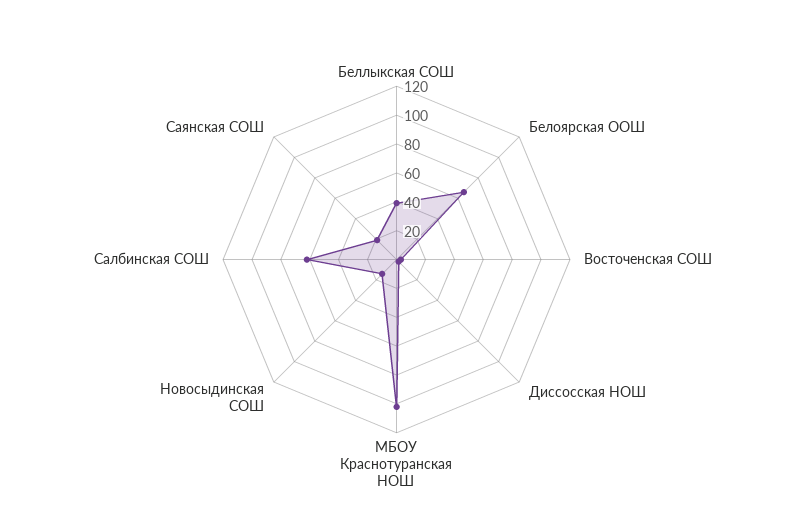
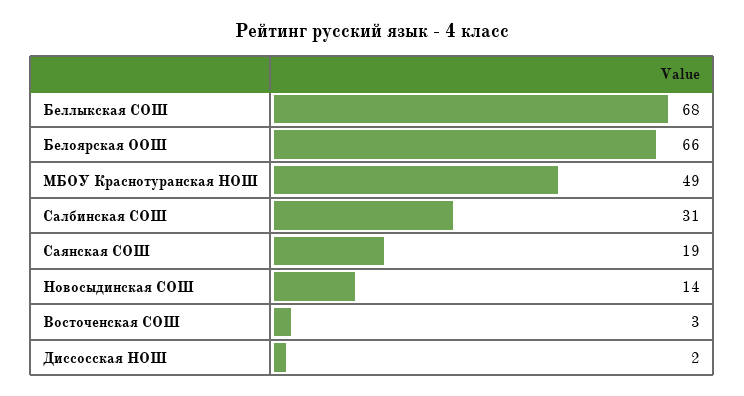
  {
-   "Беллыкская СОШ": 40,
+   "Беллыкская СОШ": 68,
    "Белоярская ООШ": 66,
    "Восточенская СОШ": 3,
    "Диссосская НОШ": 2,
-   "МБОУ Краснотуранская НОШ": 100,
+   "МБОУ Краснотуранская НОШ": 49,
    "Новосыдинская СОШ": 14,
-   "Салбинская СОШ": 60,
+   "Салбинская СОШ": 31,
    "Саянская СОШ": 19
  }

